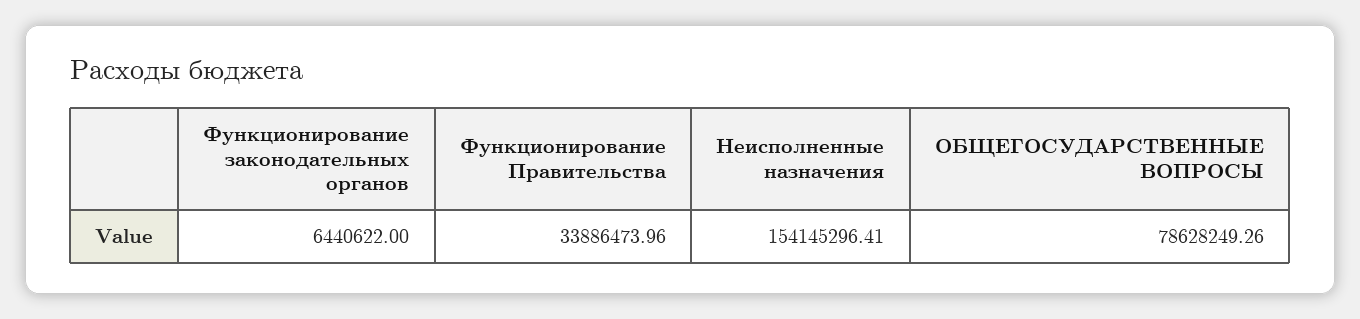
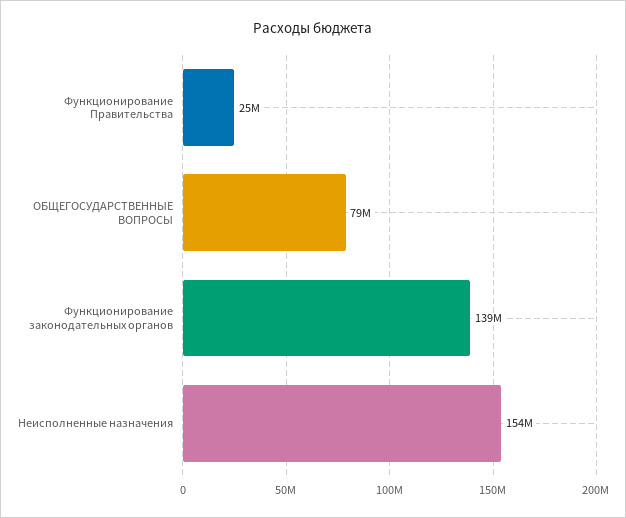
  {
-   "Функционирование законодательных органов": 6440622,
+   "Функционирование законодательных органов": 139000000,
-   "Функционирование Правительства": 33886473.96,
+   "Функционирование Правительства": 25000000,
    "Неисполненные назначения": 154145296.41,
    "ОБЩЕГОСУДАРСТВЕННЫЕ ВОПРОСЫ": 78628249.26
  }

